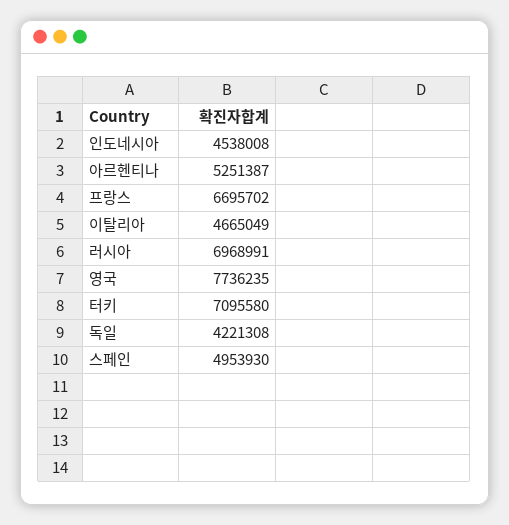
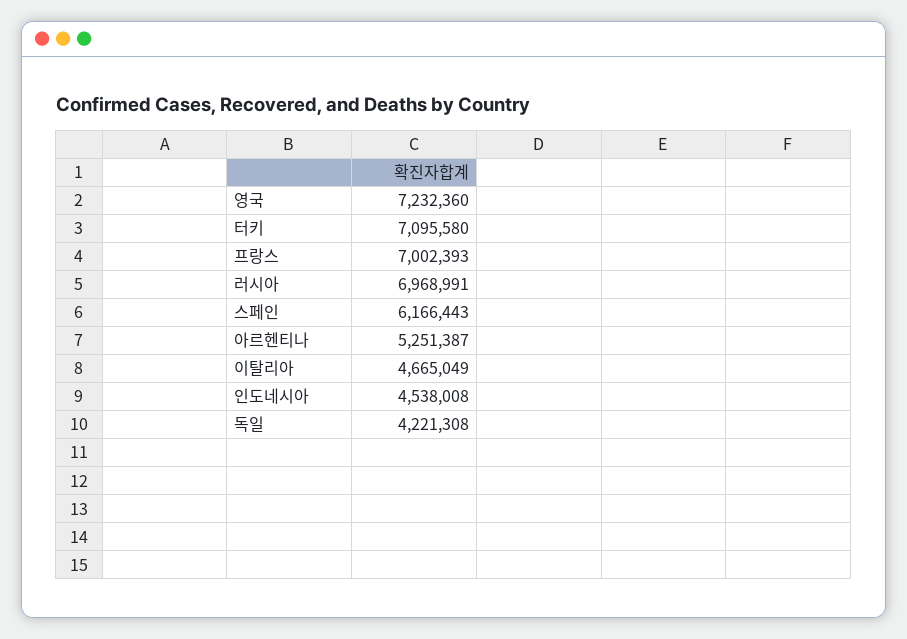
  {
    "인도네시아": 4538008,
    "아르헨티나": 5251387,
-   "프랑스": 6695702,
+   "프랑스": 7002393,
    "이탈리아": 4665049,
    "러시아": 6968991,
-   "영국": 7736235,
+   "영국": 7232360,
    "터키": 7095580,
    "독일": 4221308,
-   "스페인": 4953930
+   "스페인": 6166443
  }

